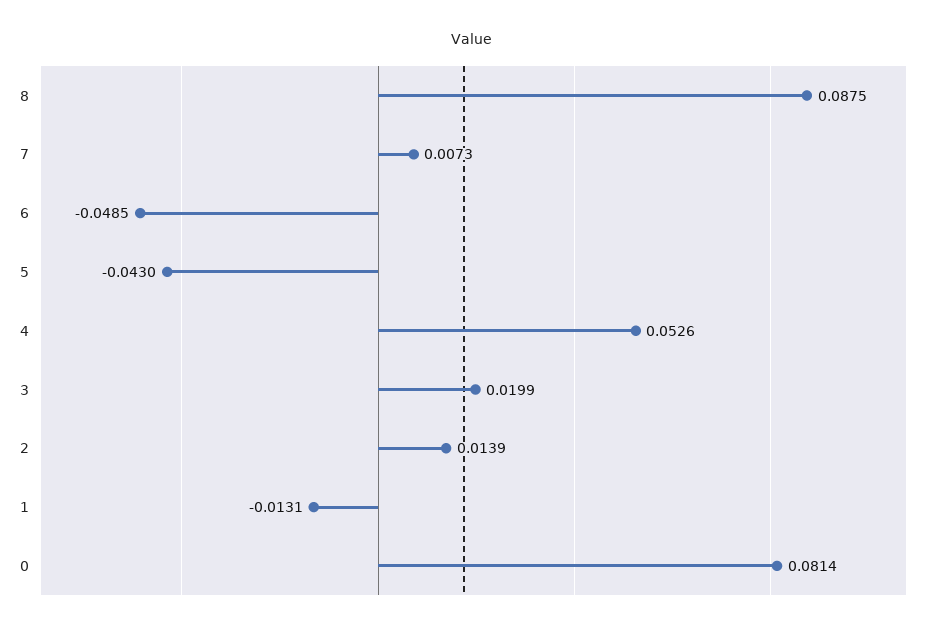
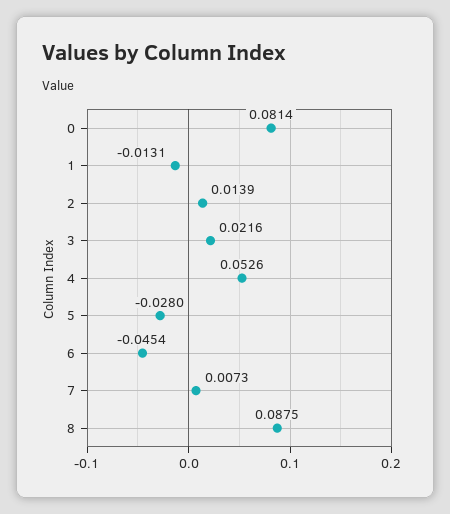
  {
    "8": 0.0875,
    "7": 0.0073,
-   "6": -0.0485,
+   "6": -0.0454,
-   "5": -0.043,
+   "5": -0.028,
    "4": 0.0526,
-   "3": 0.0199,
+   "3": 0.0216,
    "2": 0.0139,
    "1": -0.0131,
    "0": 0.0814
  }

